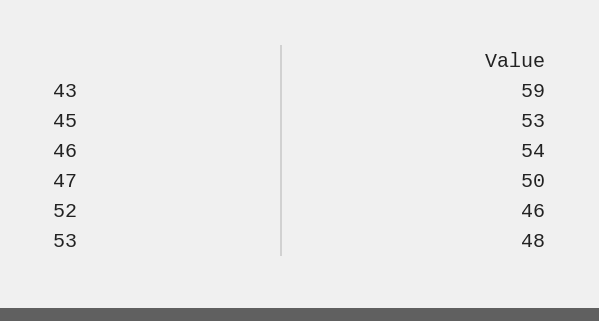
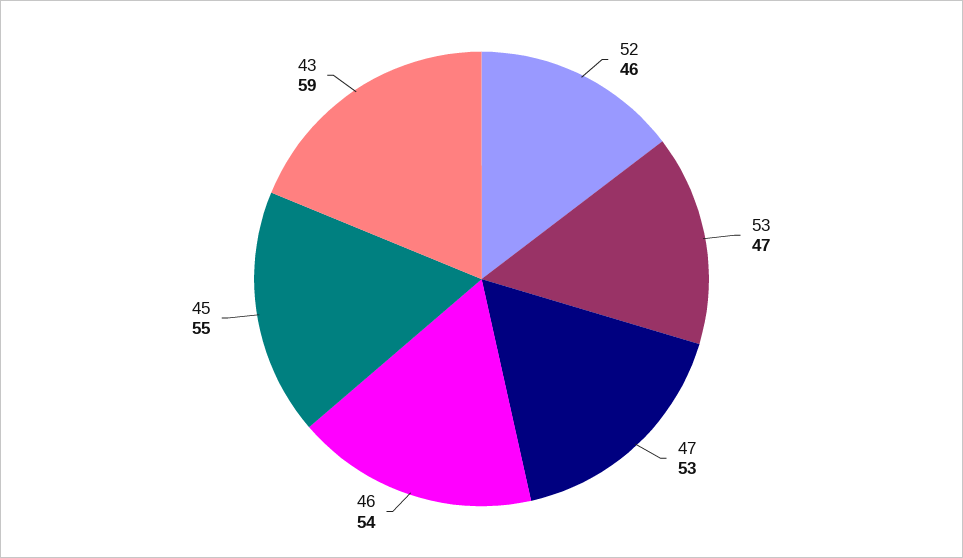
  {
    "43": 59,
-   "45": 53,
+   "45": 55,
    "46": 54,
-   "47": 50,
+   "47": 53,
    "52": 46,
-   "53": 48
+   "53": 47
  }

